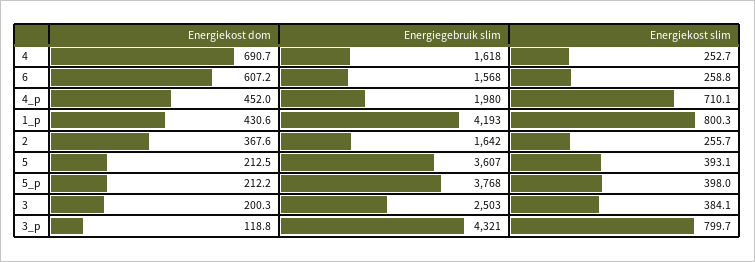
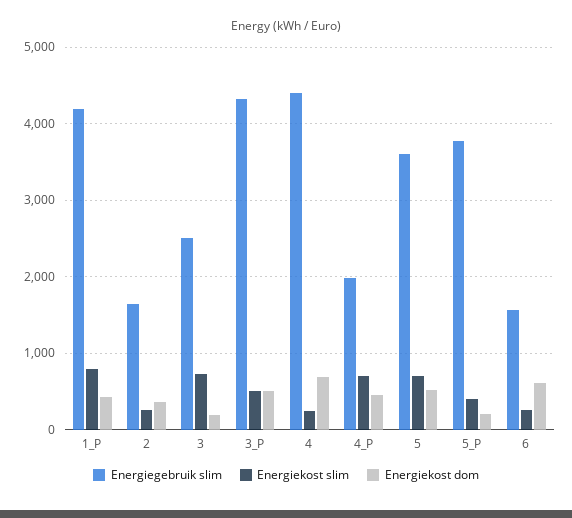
  {
    "Energiekost dom": {
      "4": 690.7,
      "6": 607.2,
      "4_p": 452,
      "1_p": 430.6,
      "2": 367.6,
-     "5": 212.5,
+     "5": 500,
      "5_p": 212.2,
      "3": 200.3,
-     "3_p": 118.8
+     "3_p": 500
    },
    "Energiegebruik slim": {
-     "4": 1618,
+     "4": 4400,
      "6": 1568,
      "4_p": 1980,
      "1_p": 4193,
      "2": 1642,
      "5": 3607,
      "5_p": 3768,
      "3": 2503,
      "3_p": 4321
    },
    "Energiekost slim": {
      "4": 252.7,
      "6": 258.8,
      "4_p": 710.1,
      "1_p": 800.3,
      "2": 255.7,
-     "5": 393.1,
+     "5": 700,
      "5_p": 398,
-     "3": 384.1,
+     "3": 700,
-     "3_p": 799.7
+     "3_p": 500
    }
  }

